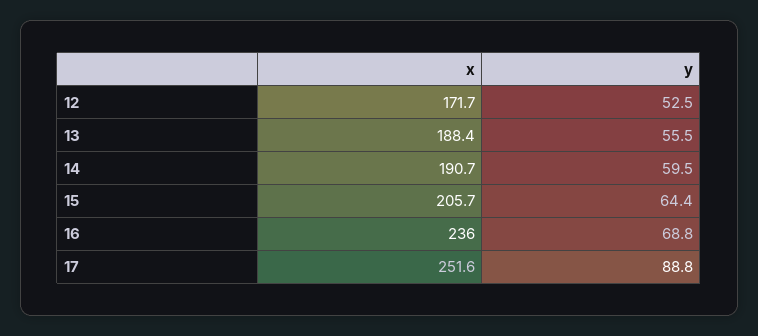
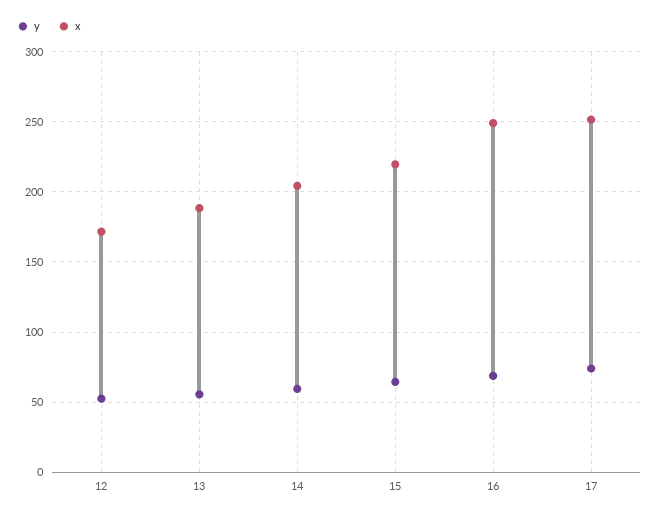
  {
    "x": {
      "12": 171.7,
      "13": 188.4,
-     "14": 190.7,
+     "14": 205,
-     "15": 205.7,
+     "15": 220,
-     "16": 236,
+     "16": 250,
      "17": 251.6
    },
    "y": {
      "12": 52.5,
      "13": 55.5,
      "14": 59.5,
      "15": 64.4,
      "16": 68.8,
-     "17": 88.8
+     "17": 75
    }
  }

